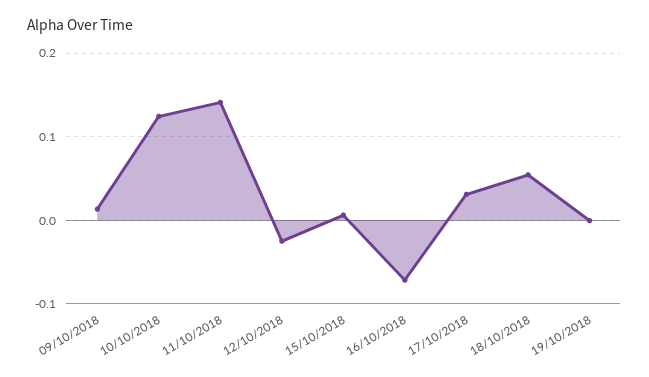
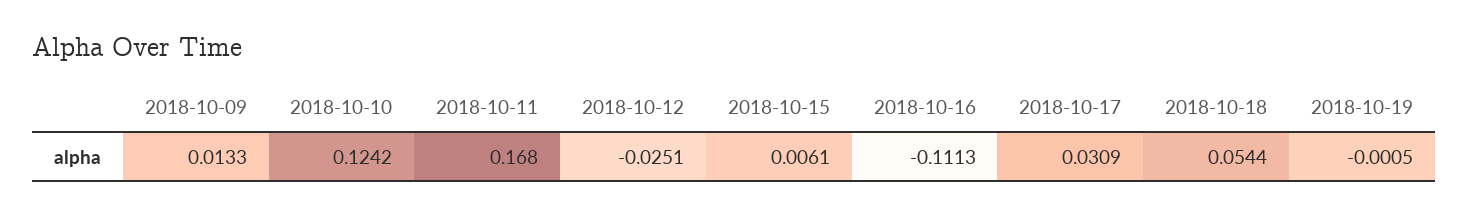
  {
    "09/10/2018": 0.0133,
    "10/10/2018": 0.1242,
-   "11/10/2018": 0.14,
+   "11/10/2018": 0.168,
    "12/10/2018": -0.0251,
    "15/10/2018": 0.0061,
-   "16/10/2018": -0.07,
+   "16/10/2018": -0.1113,
    "17/10/2018": 0.0309,
    "18/10/2018": 0.0544,
    "19/10/2018": -0.0005
  }

